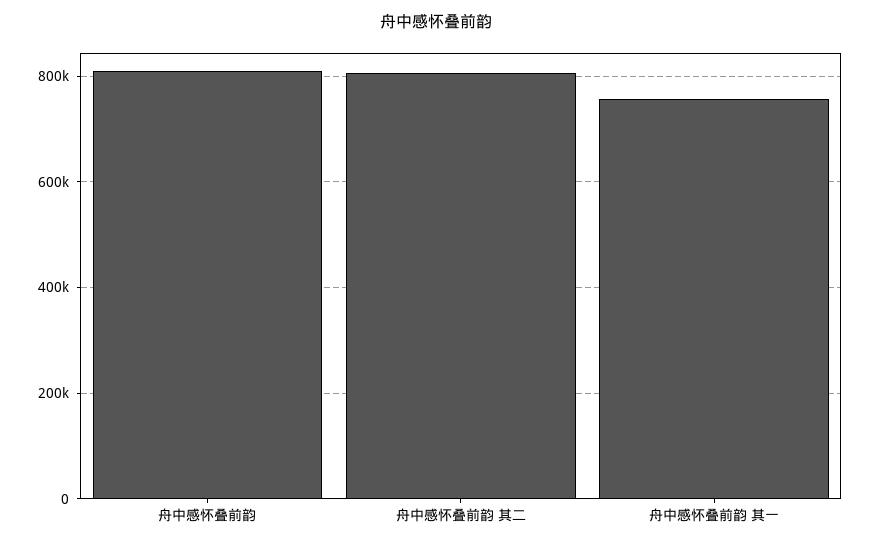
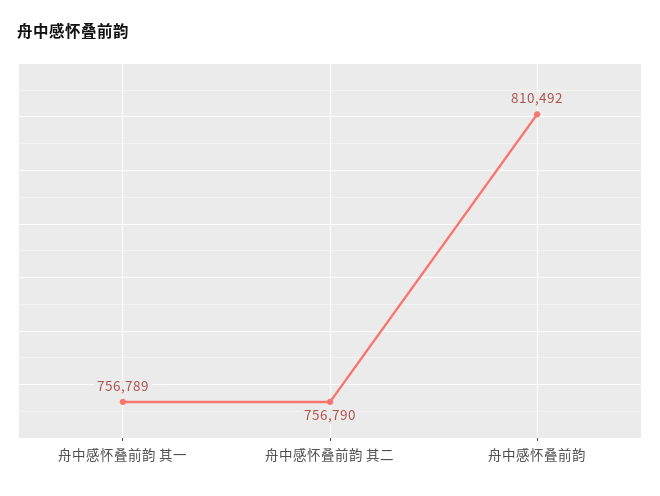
  {
    "舟中感怀叠前韵": 810492,
-   "舟中感怀叠前韵 其二": 800000,
+   "舟中感怀叠前韵 其二": 756790,
    "舟中感怀叠前韵 其一": 756789
  }

